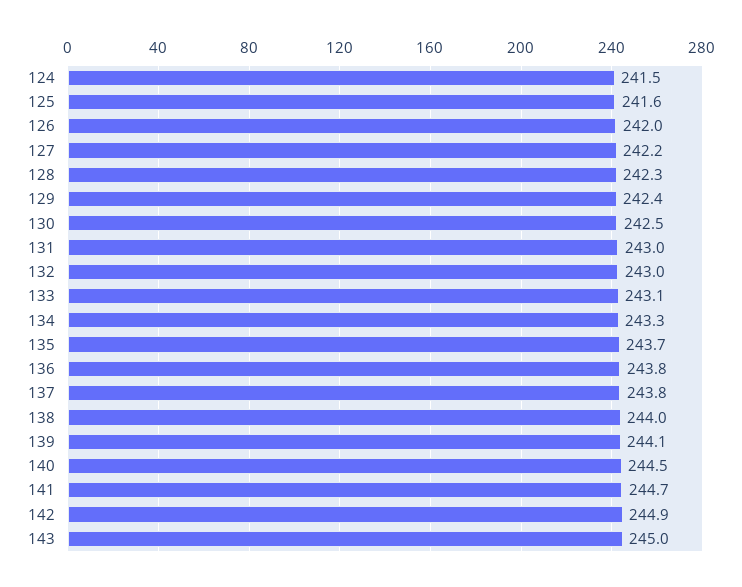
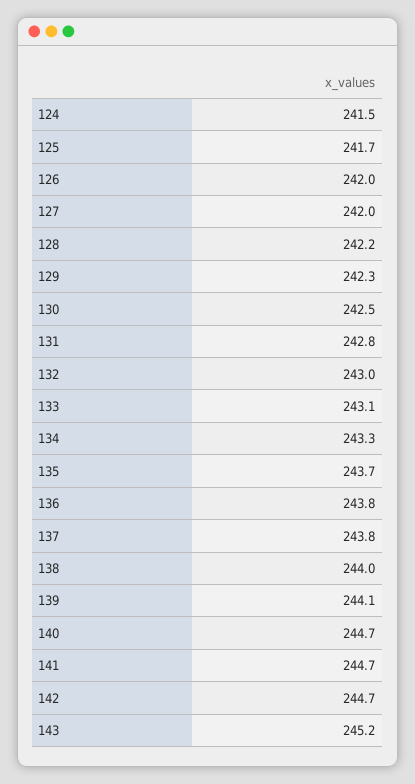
  {
    "124": 241.5,
-   "125": 241.6,
+   "125": 241.7,
    "126": 242,
-   "127": 242.2,
+   "127": 242,
-   "128": 242.3,
+   "128": 242.2,
-   "129": 242.4,
+   "129": 242.3,
    "130": 242.5,
-   "131": 243,
+   "131": 242.8,
    "132": 243,
    "133": 243.1,
    "134": 243.3,
    "135": 243.7,
    "136": 243.8,
    "137": 243.8,
    "138": 244,
    "139": 244.1,
-   "140": 244.5,
+   "140": 244.7,
    "141": 244.7,
-   "142": 244.9,
+   "142": 244.7,
-   "143": 245
+   "143": 245.2
  }

